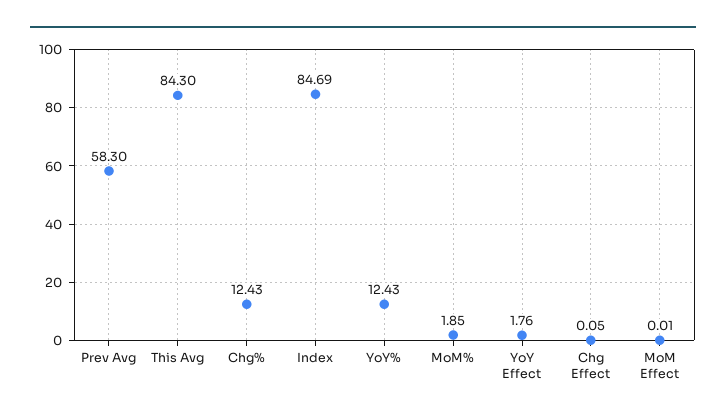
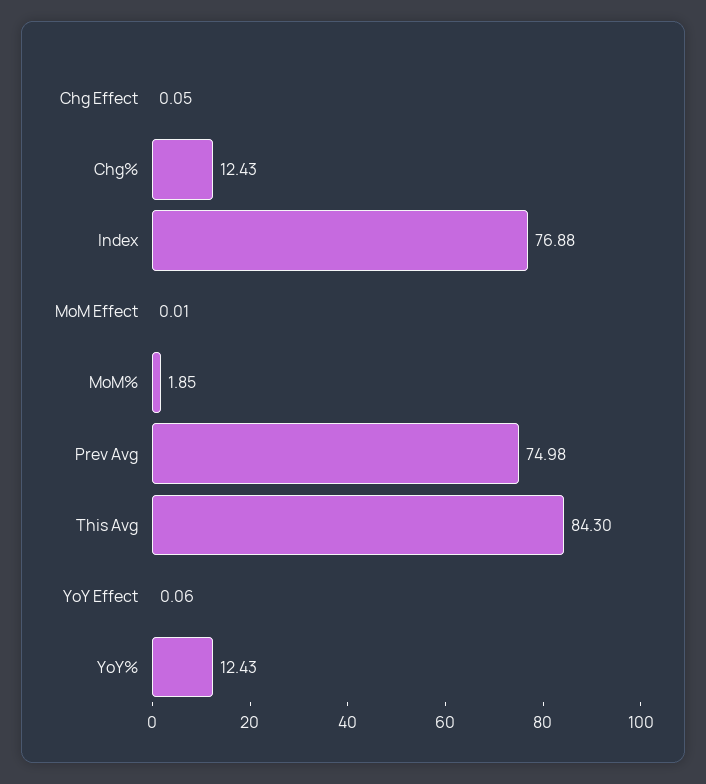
  {
-   "Prev Avg": 58.3,
+   "Prev Avg": 74.98,
    "This Avg": 84.3,
    "Chg%": 12.43,
-   "Index": 84.69,
+   "Index": 76.88,
    "YoY%": 12.43,
    "MoM%": 1.85,
-   "YoY Effect": 1.76,
+   "YoY Effect": 0.06,
    "Chg Effect": 0.05,
    "MoM Effect": 0.01
  }

